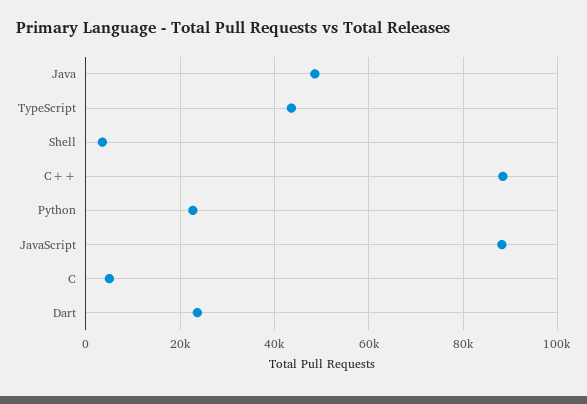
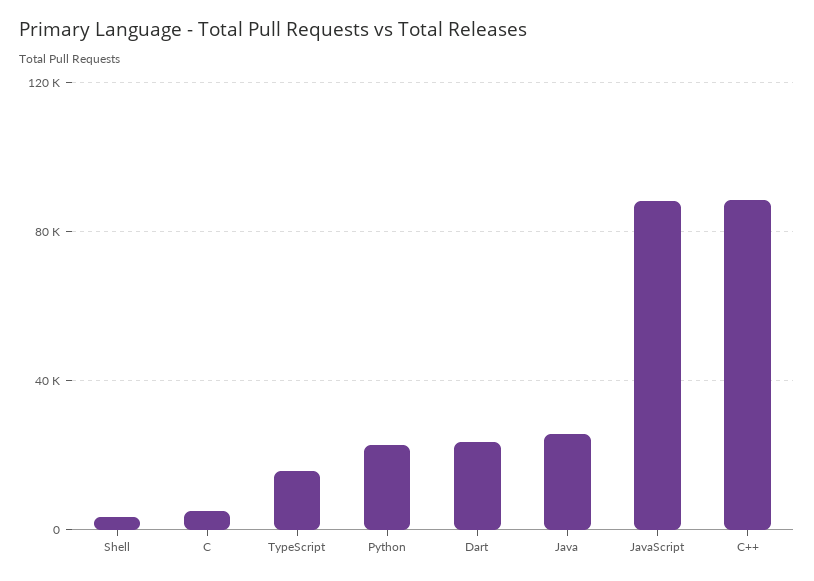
  {
-   "Java": 48000,
+   "Java": 25000,
-   "TypeScript": 44000,
+   "TypeScript": 15000,
    "Shell": 4000,
    "C++": 88000,
    "Python": 22000,
    "JavaScript": 88000,
    "C": 4000,
    "Dart": 24000
  }

